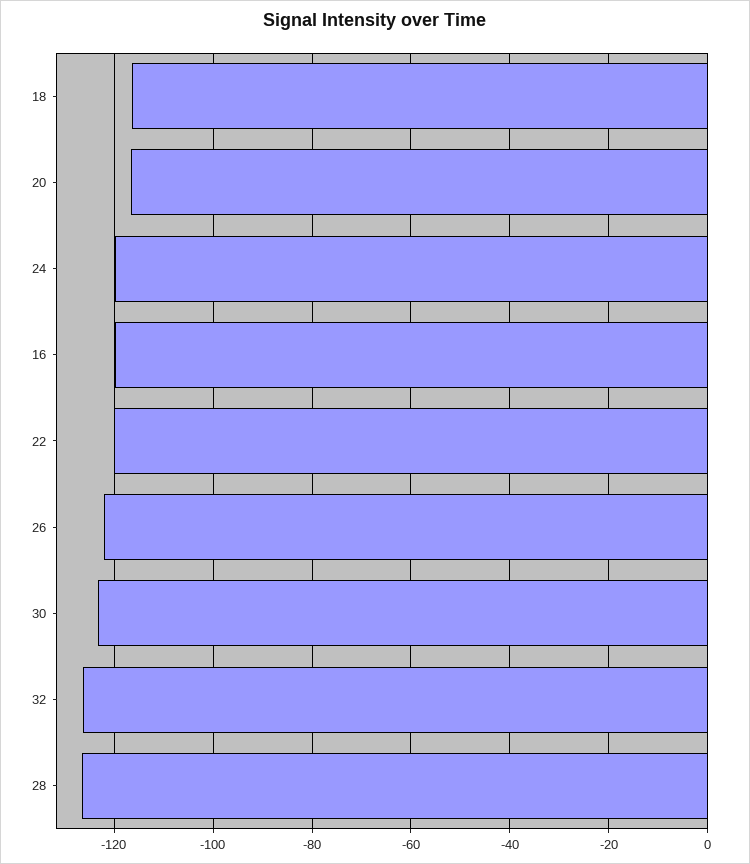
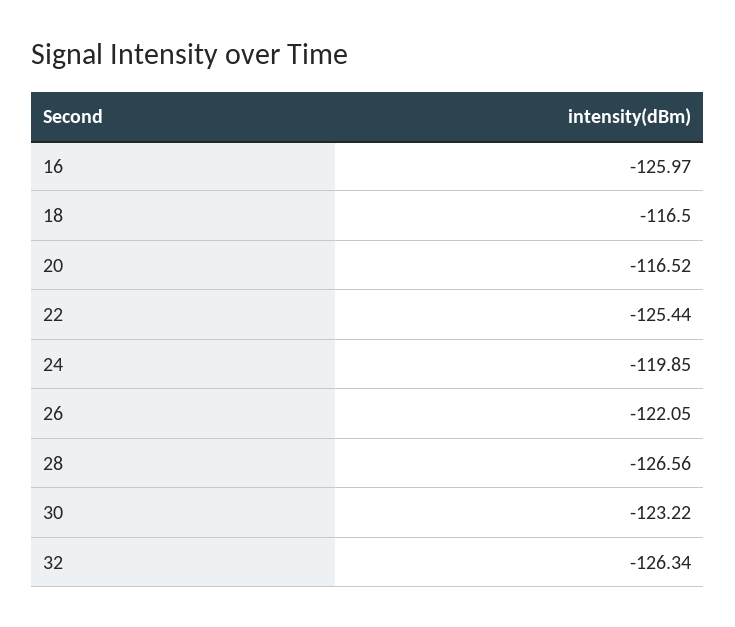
  {
    "18": -116.5,
    "20": -116.52,
    "24": -119.85,
-   "16": -120,
+   "16": -125.97,
-   "22": -120,
+   "22": -125.44,
    "26": -122.05,
    "30": -123.22,
    "32": -126.34,
    "28": -126.56
  }

